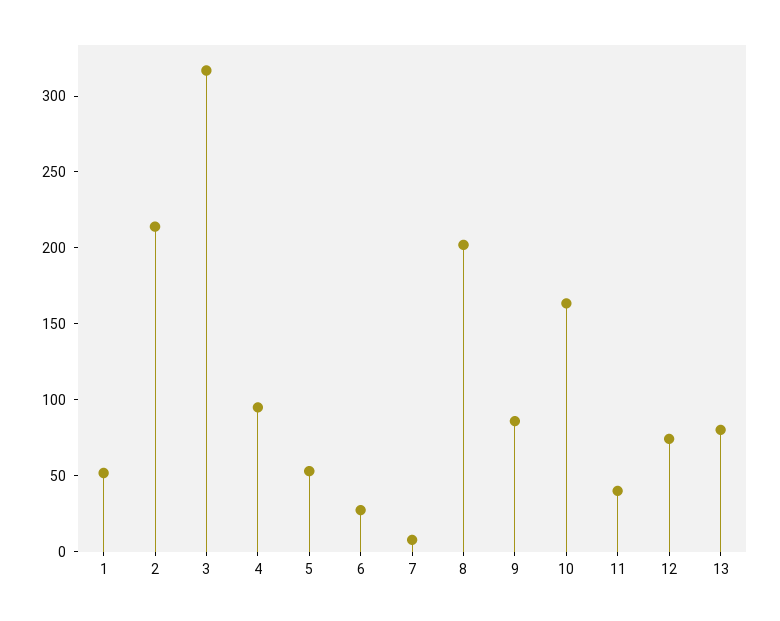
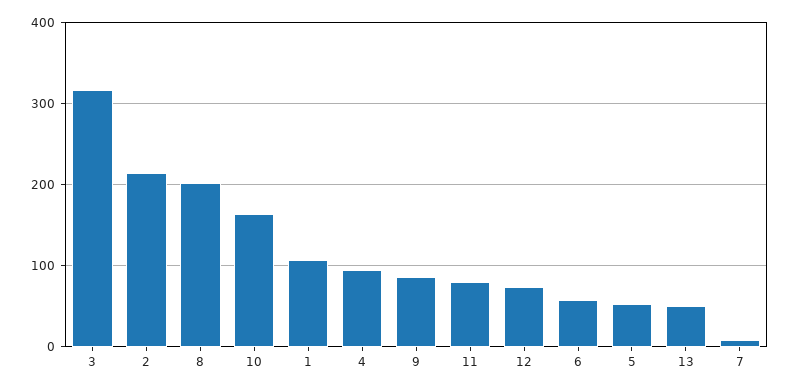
  {
-   "1": 50,
+   "1": 110,
    "2": 210,
    "3": 320,
    "4": 100,
    "5": 50,
-   "6": 30,
+   "6": 60,
    "7": 10,
    "8": 200,
    "9": 90,
    "10": 160,
-   "11": 40,
+   "11": 80,
    "12": 70,
-   "13": 80
+   "13": 50
  }

